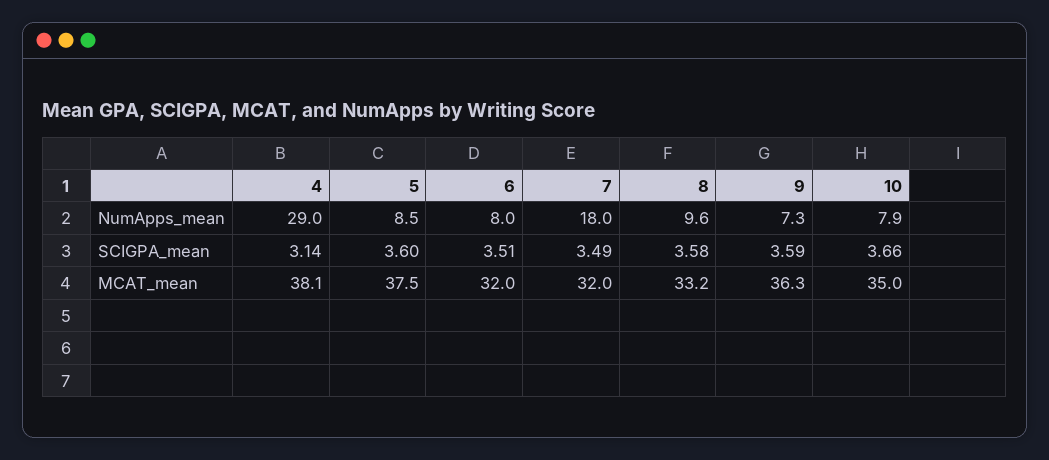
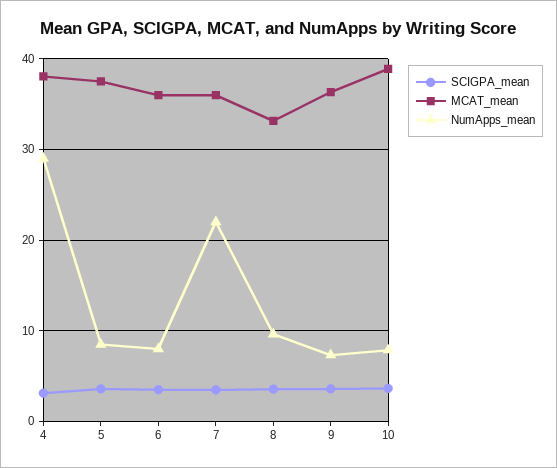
  {
    "NumApps_mean": {
      "4": 29,
      "5": 8.5,
      "6": 8,
-     "7": 18,
+     "7": 22,
      "8": 9.6,
      "9": 7.3,
      "10": 7.9
    },
    "SCIGPA_mean": {
      "4": 3.14,
      "5": 3.6,
      "6": 3.51,
      "7": 3.49,
      "8": 3.58,
      "9": 3.59,
      "10": 3.66
    },
    "MCAT_mean": {
      "4": 38.1,
      "5": 37.5,
-     "6": 32,
+     "6": 36,
-     "7": 32,
+     "7": 36,
      "8": 33.2,
      "9": 36.3,
-     "10": 35
+     "10": 39
    }
  }

